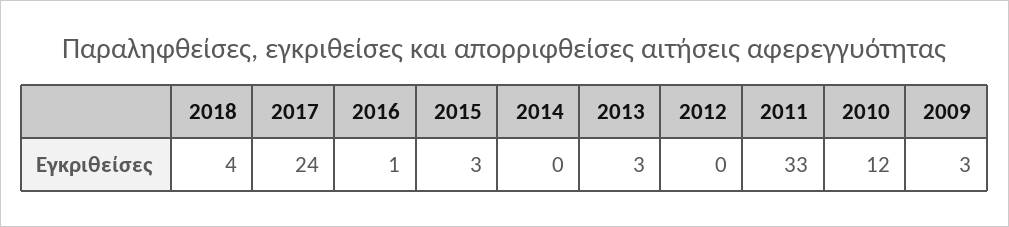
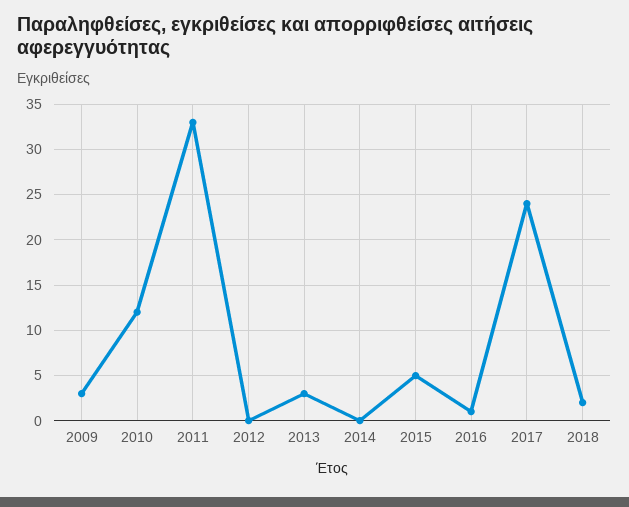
  {
-   "2018": 4,
+   "2018": 2,
    "2017": 24,
    "2016": 1,
-   "2015": 3,
+   "2015": 5,
    "2014": 0,
    "2013": 3,
    "2012": 0,
    "2011": 33,
    "2010": 12,
    "2009": 3
  }

